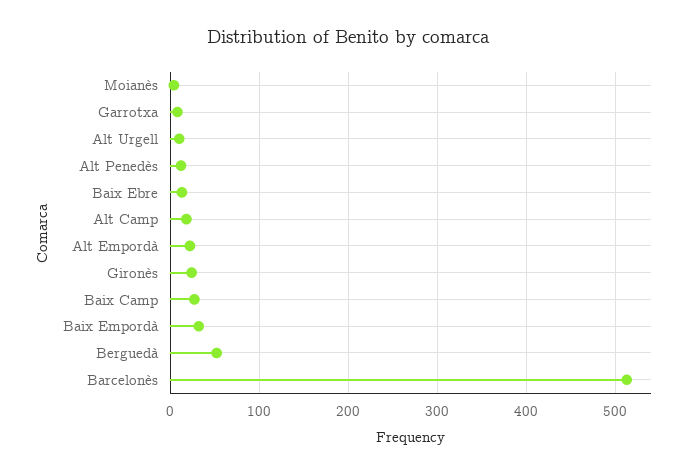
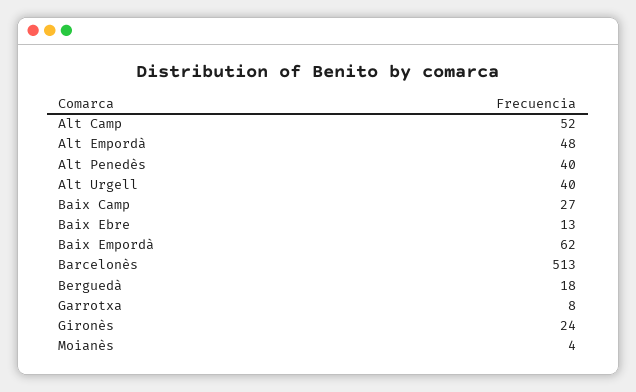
  {
    "Moianès": 4,
    "Garrotxa": 8,
-   "Alt Urgell": 10,
+   "Alt Urgell": 40,
-   "Alt Penedès": 10,
+   "Alt Penedès": 40,
    "Baix Ebre": 13,
-   "Alt Camp": 20,
+   "Alt Camp": 52,
-   "Alt Empordà": 20,
+   "Alt Empordà": 48,
    "Gironès": 24,
    "Baix Camp": 27,
-   "Baix Empordà": 30,
+   "Baix Empordà": 62,
-   "Berguedà": 50,
+   "Berguedà": 18,
    "Barcelonès": 513
  }

